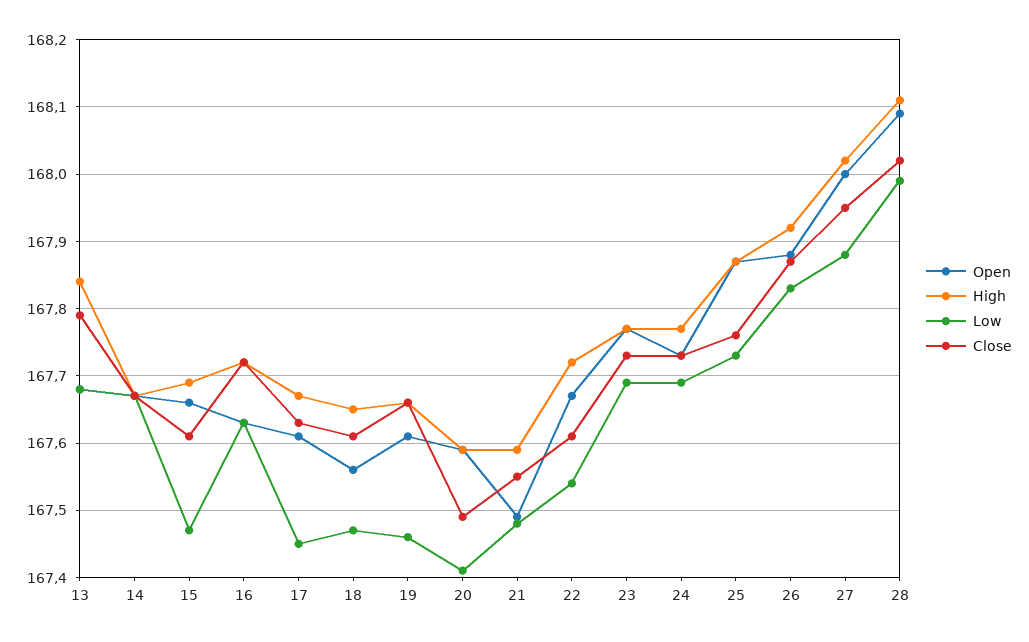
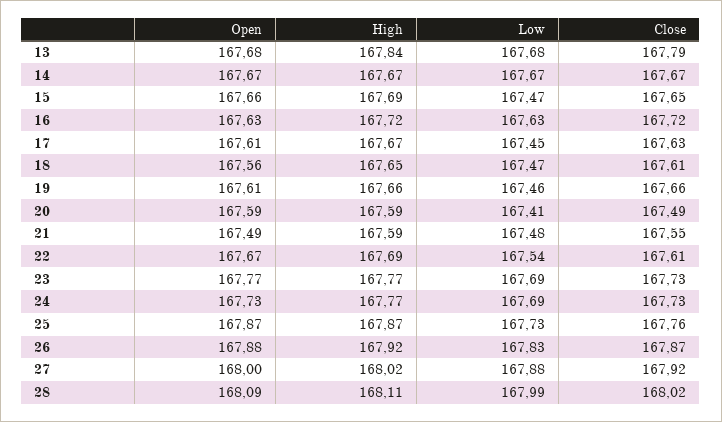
  {
    "Open": {
      "13": 167.68,
      "14": 167.67,
      "15": 167.66,
      "16": 167.63,
      "17": 167.61,
      "18": 167.56,
      "19": 167.61,
      "20": 167.59,
      "21": 167.49,
      "22": 167.67,
      "23": 167.77,
      "24": 167.73,
      "25": 167.87,
      "26": 167.88,
      "27": 168,
      "28": 168.09
    },
    "High": {
      "13": 167.84,
      "14": 167.67,
      "15": 167.69,
      "16": 167.72,
      "17": 167.67,
      "18": 167.65,
      "19": 167.66,
      "20": 167.59,
      "21": 167.59,
-     "22": 167.72,
+     "22": 167.69,
      "23": 167.77,
      "24": 167.77,
      "25": 167.87,
      "26": 167.92,
      "27": 168.02,
      "28": 168.11
    },
    "Low": {
      "13": 167.68,
      "14": 167.67,
      "15": 167.47,
      "16": 167.63,
      "17": 167.45,
      "18": 167.47,
      "19": 167.46,
      "20": 167.41,
      "21": 167.48,
      "22": 167.54,
      "23": 167.69,
      "24": 167.69,
      "25": 167.73,
      "26": 167.83,
      "27": 167.88,
      "28": 167.99
    },
    "Close": {
      "13": 167.79,
      "14": 167.67,
-     "15": 167.61,
+     "15": 167.65,
      "16": 167.72,
      "17": 167.63,
      "18": 167.61,
      "19": 167.66,
      "20": 167.49,
      "21": 167.55,
      "22": 167.61,
      "23": 167.73,
      "24": 167.73,
      "25": 167.76,
      "26": 167.87,
-     "27": 167.95,
+     "27": 167.92,
      "28": 168.02
    }
  }

